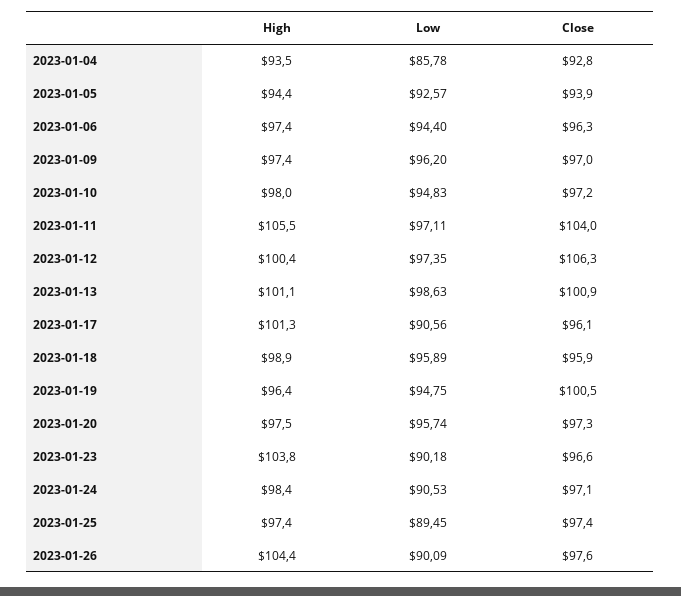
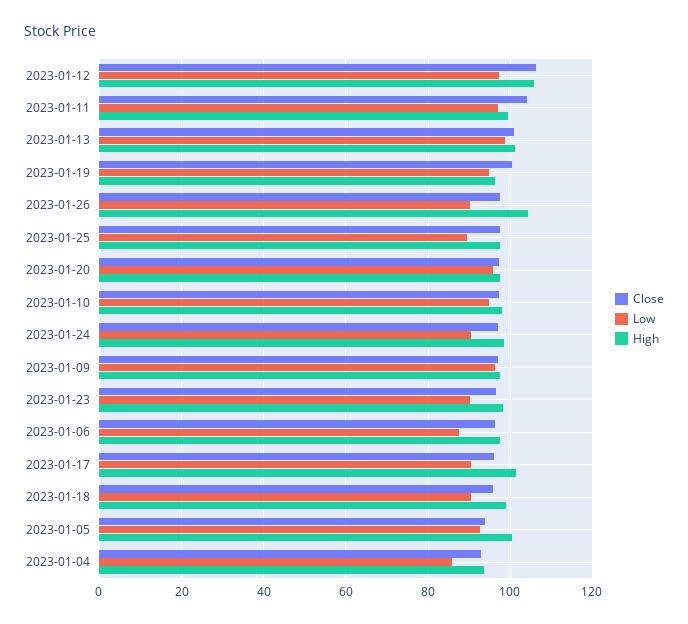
  {
    "High": {
      "2023-01-04": 93.5,
-     "2023-01-05": 94.4,
+     "2023-01-05": 100,
      "2023-01-06": 97.4,
      "2023-01-09": 97.4,
      "2023-01-10": 98,
-     "2023-01-11": 105.5,
+     "2023-01-11": 100,
-     "2023-01-12": 100.4,
+     "2023-01-12": 106,
      "2023-01-13": 101.1,
      "2023-01-17": 101.3,
      "2023-01-18": 98.9,
      "2023-01-19": 96.4,
      "2023-01-20": 97.5,
-     "2023-01-23": 103.8,
+     "2023-01-23": 98,
      "2023-01-24": 98.4,
      "2023-01-25": 97.4,
      "2023-01-26": 104.4
    },
    "Low": {
      "2023-01-04": 85.78,
      "2023-01-05": 92.57,
-     "2023-01-06": 94.4,
+     "2023-01-06": 88,
      "2023-01-09": 96.2,
      "2023-01-10": 94.83,
      "2023-01-11": 97.11,
      "2023-01-12": 97.35,
      "2023-01-13": 98.63,
      "2023-01-17": 90.56,
-     "2023-01-18": 95.89,
+     "2023-01-18": 90,
      "2023-01-19": 94.75,
      "2023-01-20": 95.74,
      "2023-01-23": 90.18,
      "2023-01-24": 90.53,
      "2023-01-25": 89.45,
      "2023-01-26": 90.09
    },
    "Close": {
      "2023-01-04": 92.8,
      "2023-01-05": 93.9,
      "2023-01-06": 96.3,
      "2023-01-09": 97,
      "2023-01-10": 97.2,
      "2023-01-11": 104,
      "2023-01-12": 106.3,
      "2023-01-13": 100.9,
      "2023-01-17": 96.1,
      "2023-01-18": 95.9,
      "2023-01-19": 100.5,
      "2023-01-20": 97.3,
      "2023-01-23": 96.6,
      "2023-01-24": 97.1,
      "2023-01-25": 97.4,
      "2023-01-26": 97.6
    }
  }

